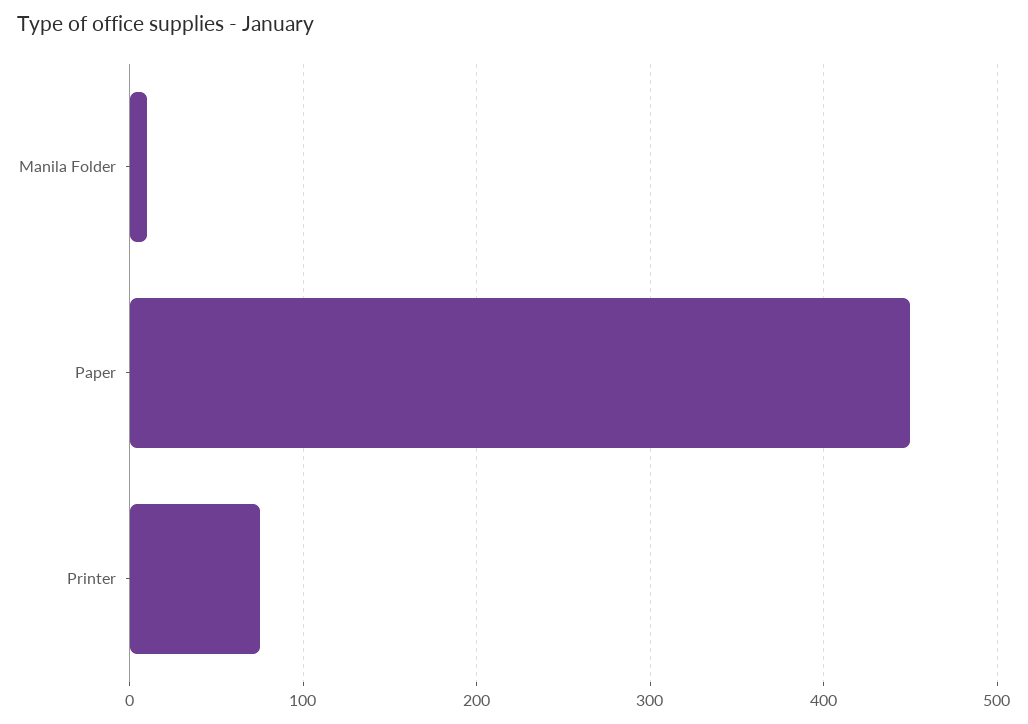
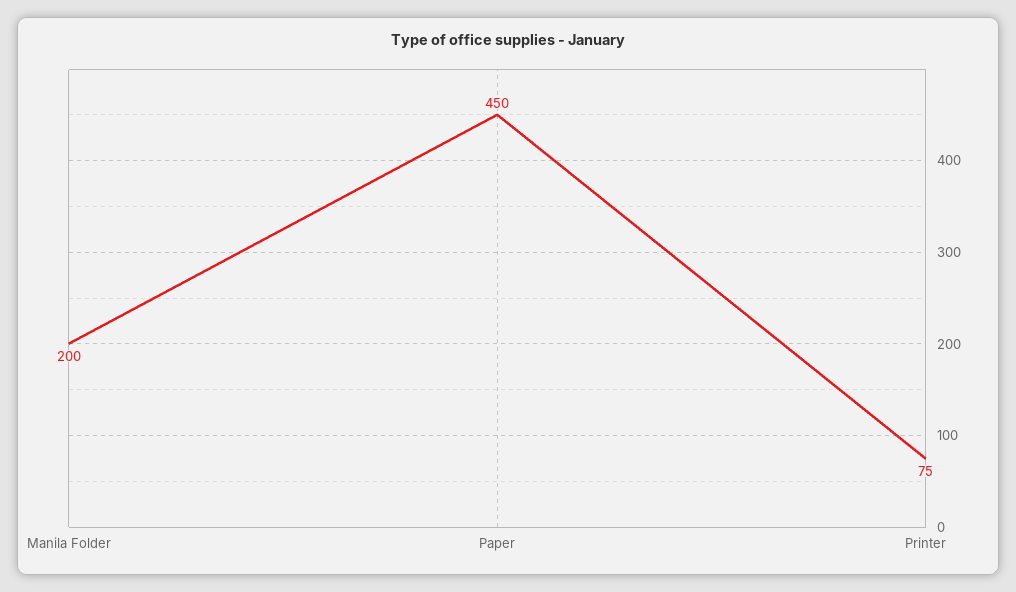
  {
-   "Manila Folder": 10,
+   "Manila Folder": 200,
    "Paper": 450,
    "Printer": 75
  }

